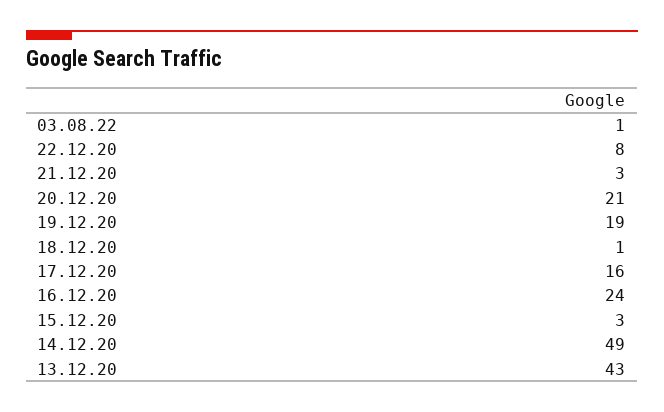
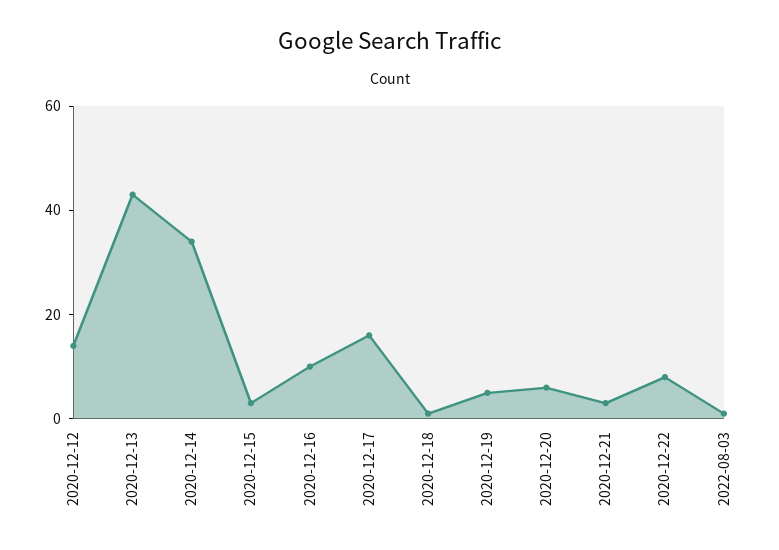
  {
    "03.08.22": 1,
    "22.12.20": 8,
    "21.12.20": 3,
-   "20.12.20": 21,
+   "20.12.20": 5,
-   "19.12.20": 19,
+   "19.12.20": 5,
    "18.12.20": 1,
    "17.12.20": 16,
-   "16.12.20": 24,
+   "16.12.20": 10,
    "15.12.20": 3,
-   "14.12.20": 49,
+   "14.12.20": 35,
-   "13.12.20": 43
+   "13.12.20": 43,
+   "2020-12-12": 15
  }

